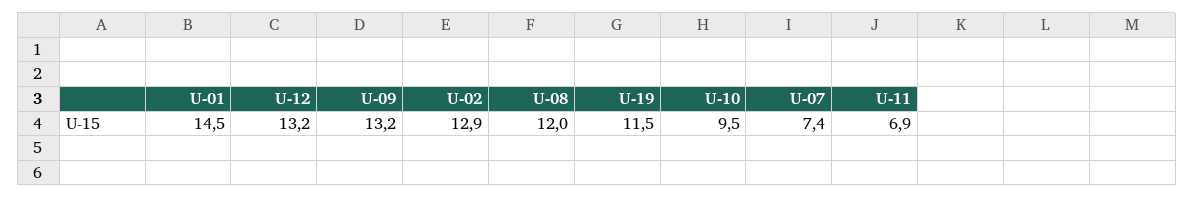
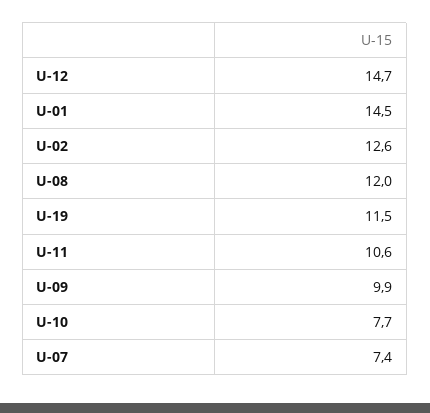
  {
    "U-01": 14.5,
-   "U-12": 13.2,
+   "U-12": 14.7,
-   "U-09": 13.2,
+   "U-09": 9.9,
-   "U-02": 12.9,
+   "U-02": 12.6,
    "U-08": 12,
    "U-19": 11.5,
-   "U-10": 9.5,
+   "U-10": 7.7,
    "U-07": 7.4,
-   "U-11": 6.9
+   "U-11": 10.6
  }

